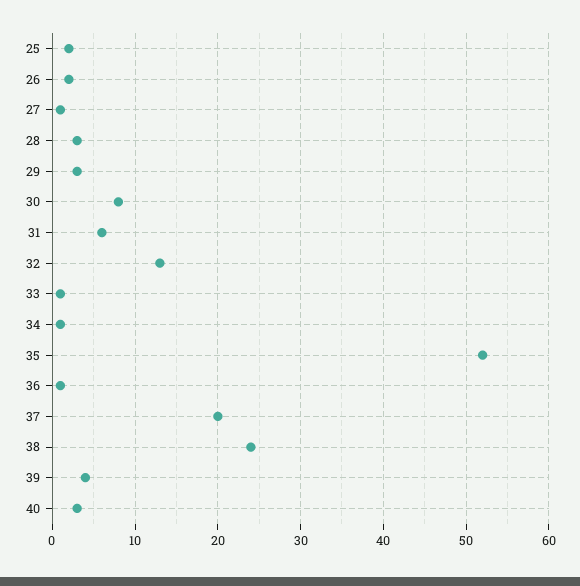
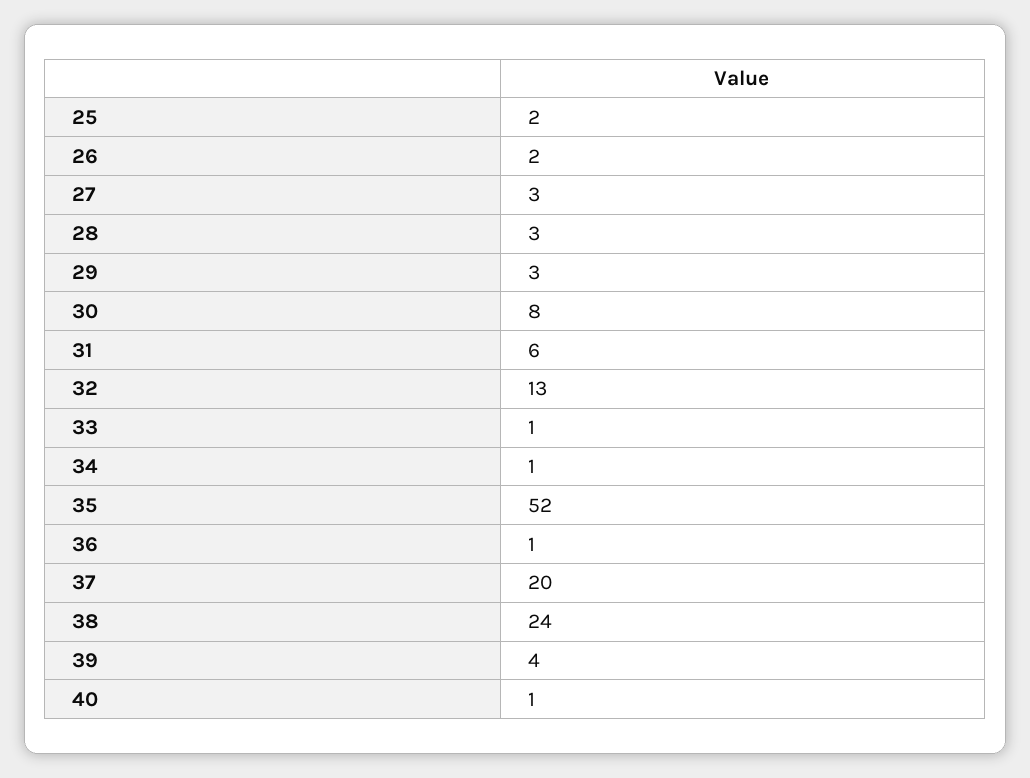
  {
    "25": 2,
    "26": 2,
-   "27": 1,
+   "27": 3,
    "28": 3,
    "29": 3,
    "30": 8,
    "31": 6,
    "32": 13,
    "33": 1,
    "34": 1,
    "35": 52,
    "36": 1,
    "37": 20,
    "38": 24,
    "39": 4,
-   "40": 3
+   "40": 1
  }

